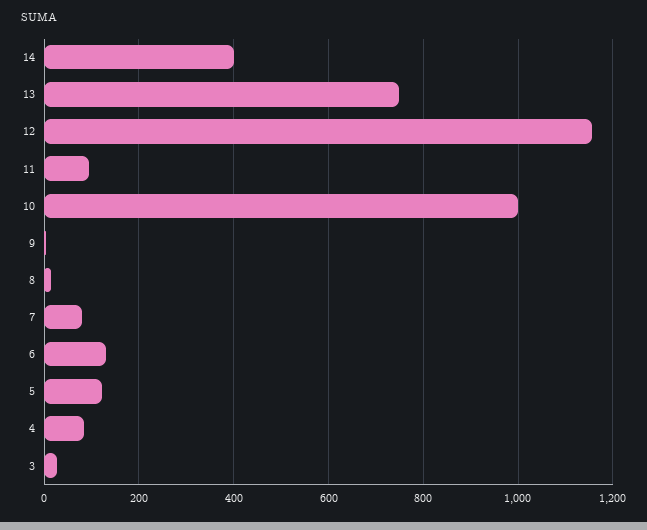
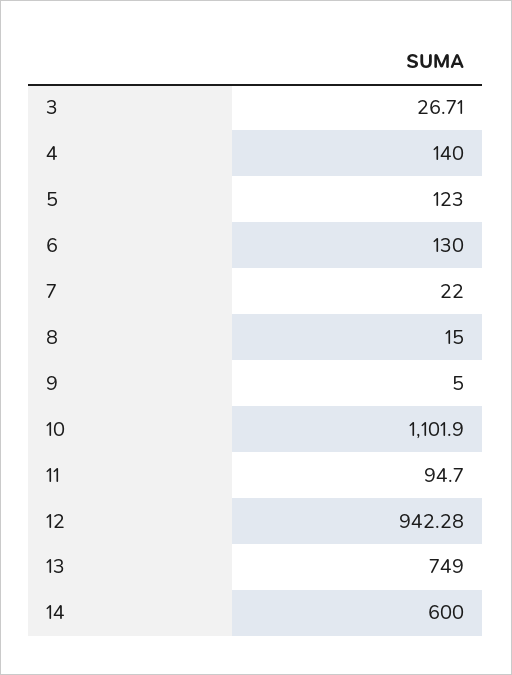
  {
-   "14": 400,
+   "14": 600,
    "13": 749,
-   "12": 1160,
+   "12": 942.28,
    "11": 94.7,
-   "10": 1000,
+   "10": 1101.9,
    "9": 5,
    "8": 15,
-   "7": 80,
+   "7": 22,
    "6": 130,
    "5": 123,
-   "4": 80,
+   "4": 140,
    "3": 26.71
  }

